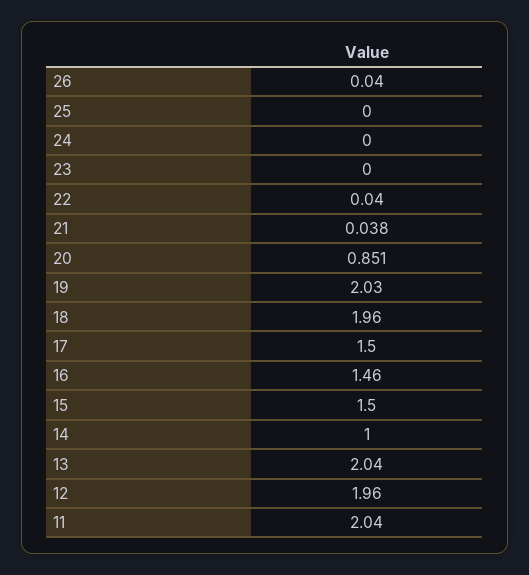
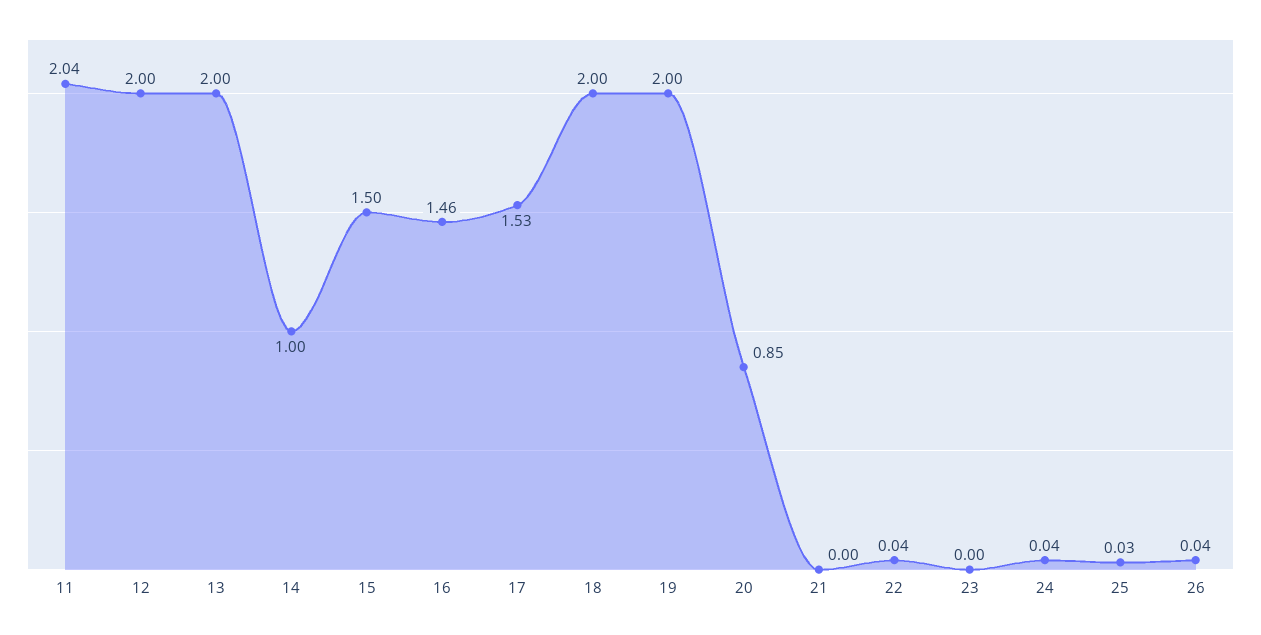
  {
    "26": 0.04,
-   "25": 0,
+   "25": 0.03,
-   "24": 0,
+   "24": 0.04,
    "23": 0,
    "22": 0.04,
-   "21": 0.038,
+   "21": 0,
    "20": 0.851,
-   "19": 2.03,
+   "19": 2,
-   "18": 1.96,
+   "18": 2,
-   "17": 1.5,
+   "17": 1.53,
    "16": 1.46,
    "15": 1.5,
    "14": 1,
-   "13": 2.04,
+   "13": 2,
-   "12": 1.96,
+   "12": 2,
    "11": 2.04
  }

